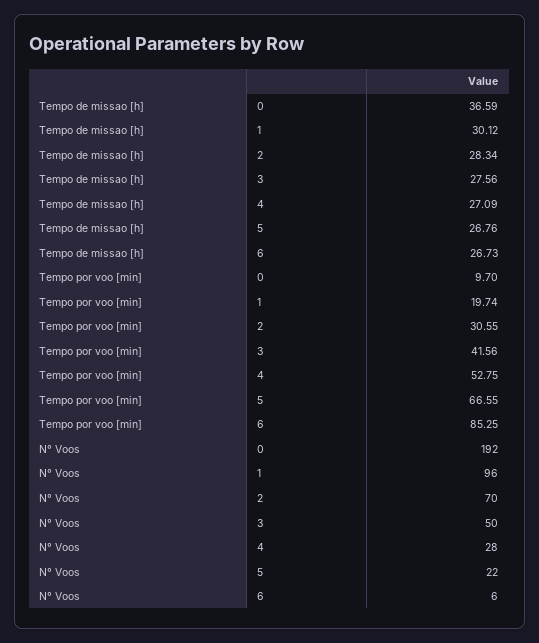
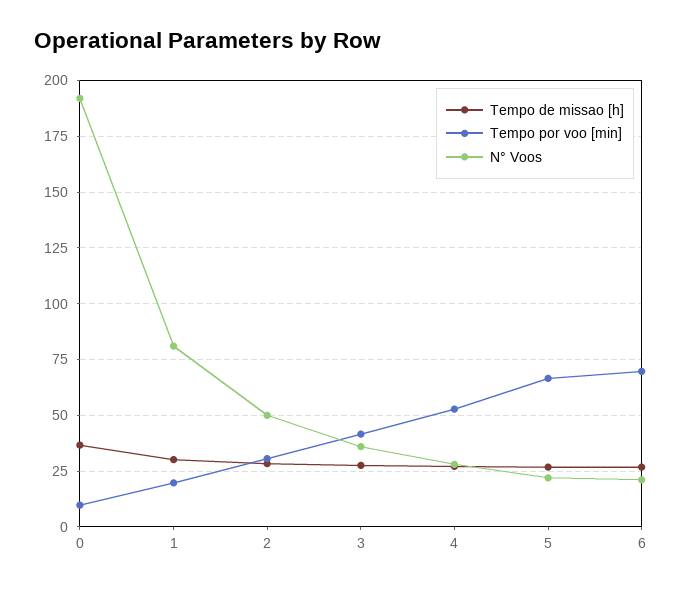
  {
    "Tempo de missao [h]": {
      "0": 36.59,
      "1": 30.12,
      "2": 28.34,
      "3": 27.56,
      "4": 27.09,
      "5": 26.76,
      "6": 26.73
    },
    "Tempo por voo [min]": {
      "0": 9.7,
      "1": 19.74,
      "2": 30.55,
      "3": 41.56,
      "4": 52.75,
      "5": 66.55,
-     "6": 85.25
+     "6": 70
    },
    "N° Voos": {
      "0": 192,
-     "1": 96,
+     "1": 80,
-     "2": 70,
+     "2": 50,
-     "3": 50,
+     "3": 35,
      "4": 28,
      "5": 22,
-     "6": 6
+     "6": 20
    }
  }

